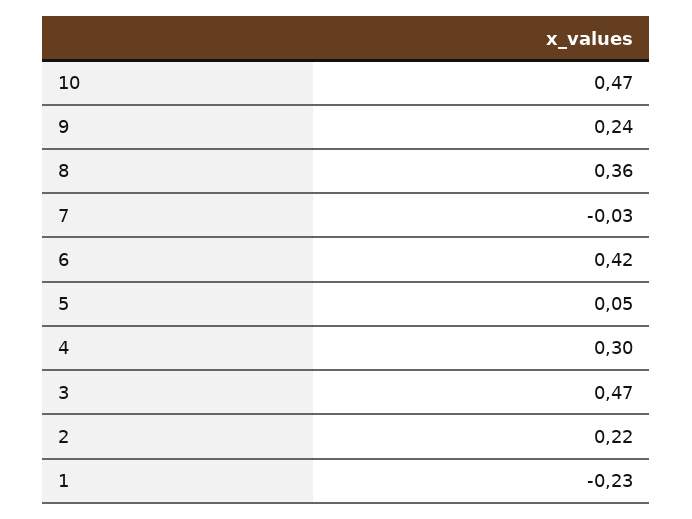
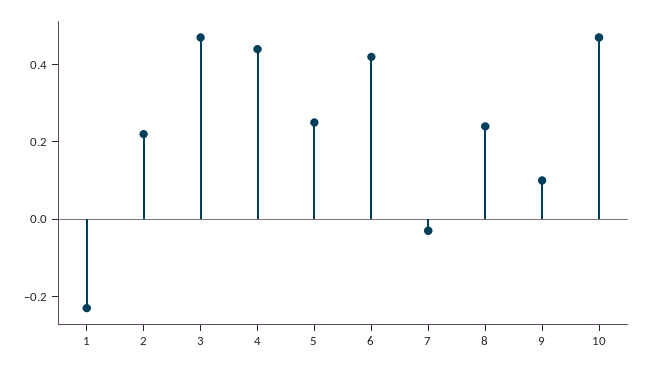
  {
    "10": 0.47,
-   "9": 0.24,
+   "9": 0.1,
-   "8": 0.36,
+   "8": 0.25,
    "7": -0.03,
    "6": 0.42,
-   "5": 0.05,
+   "5": 0.25,
-   "4": 0.3,
+   "4": 0.45,
    "3": 0.47,
    "2": 0.22,
    "1": -0.23
  }

